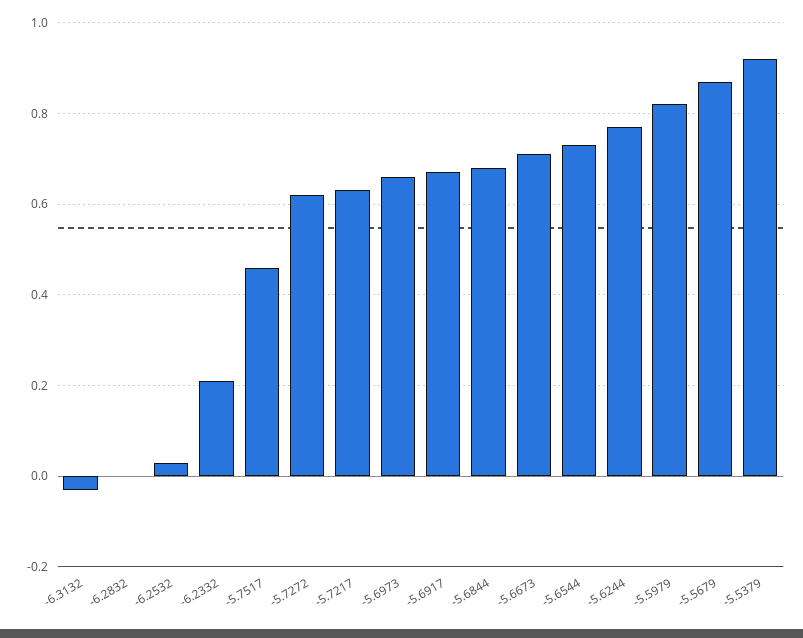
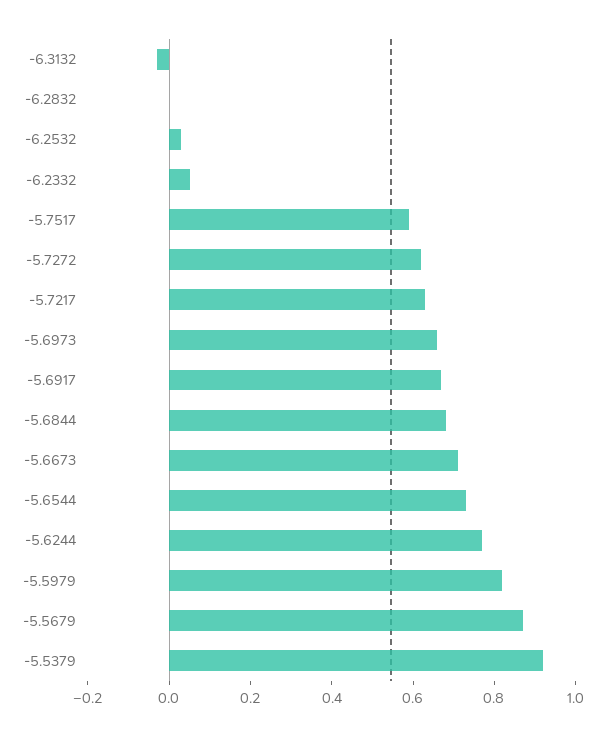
  {
    "-6.3132": -0.05,
    "-6.2832": 0,
    "-6.2532": 0.05,
-   "-6.2332": 0.2,
+   "-6.2332": 0.05,
-   "-5.7517": 0.45,
+   "-5.7517": 0.6,
    "-5.7272": 0.6,
    "-5.7217": 0.65,
    "-5.6973": 0.65,
    "-5.6917": 0.65,
    "-5.6844": 0.7,
    "-5.6673": 0.7,
    "-5.6544": 0.75,
    "-5.6244": 0.75,
    "-5.5979": 0.8,
    "-5.5679": 0.85,
    "-5.5379": 0.9
  }

